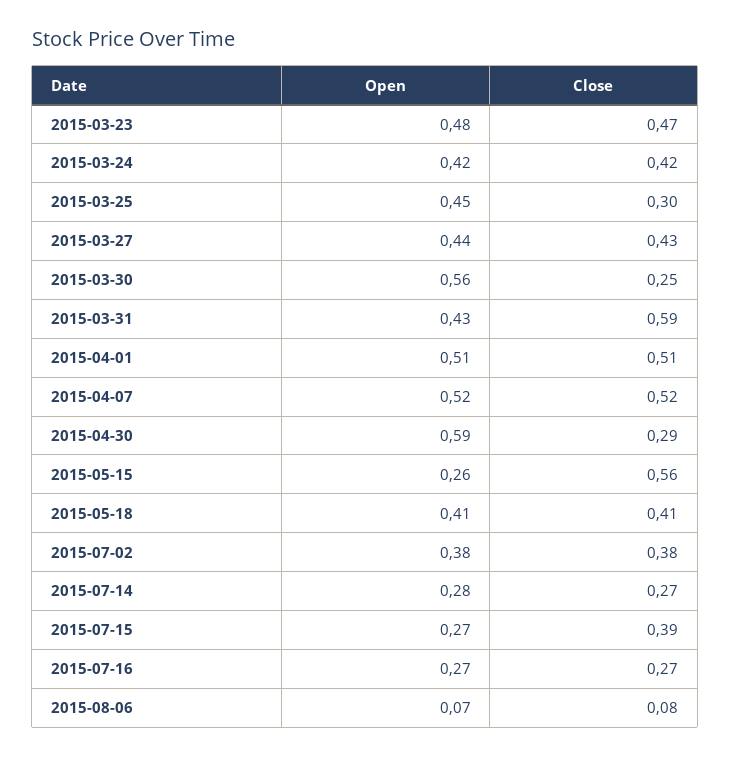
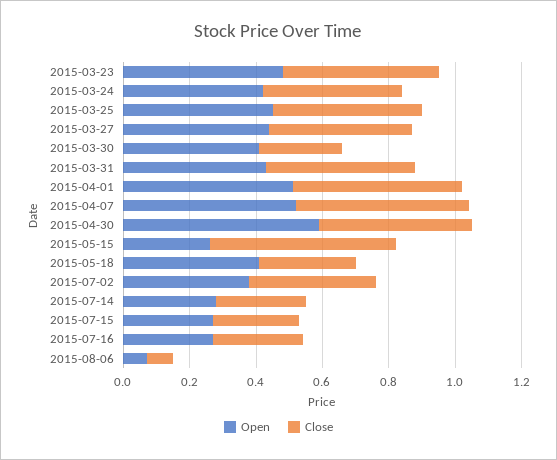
  {
    "Open": {
      "2015-03-23": 0.48,
      "2015-03-24": 0.42,
      "2015-03-25": 0.45,
      "2015-03-27": 0.44,
-     "2015-03-30": 0.56,
+     "2015-03-30": 0.4,
      "2015-03-31": 0.43,
      "2015-04-01": 0.51,
      "2015-04-07": 0.52,
      "2015-04-30": 0.59,
      "2015-05-15": 0.26,
      "2015-05-18": 0.41,
      "2015-07-02": 0.38,
      "2015-07-14": 0.28,
      "2015-07-15": 0.27,
      "2015-07-16": 0.27,
      "2015-08-06": 0.07
    },
    "Close": {
      "2015-03-23": 0.47,
      "2015-03-24": 0.42,
-     "2015-03-25": 0.3,
+     "2015-03-25": 0.45,
      "2015-03-27": 0.43,
      "2015-03-30": 0.25,
-     "2015-03-31": 0.59,
+     "2015-03-31": 0.45,
      "2015-04-01": 0.51,
      "2015-04-07": 0.52,
-     "2015-04-30": 0.29,
+     "2015-04-30": 0.45,
      "2015-05-15": 0.56,
-     "2015-05-18": 0.41,
+     "2015-05-18": 0.3,
      "2015-07-02": 0.38,
      "2015-07-14": 0.27,
-     "2015-07-15": 0.39,
+     "2015-07-15": 0.25,
      "2015-07-16": 0.27,
      "2015-08-06": 0.08
    }
  }

